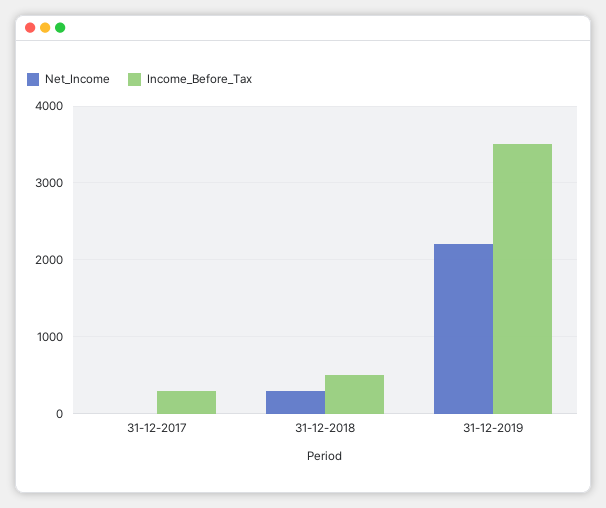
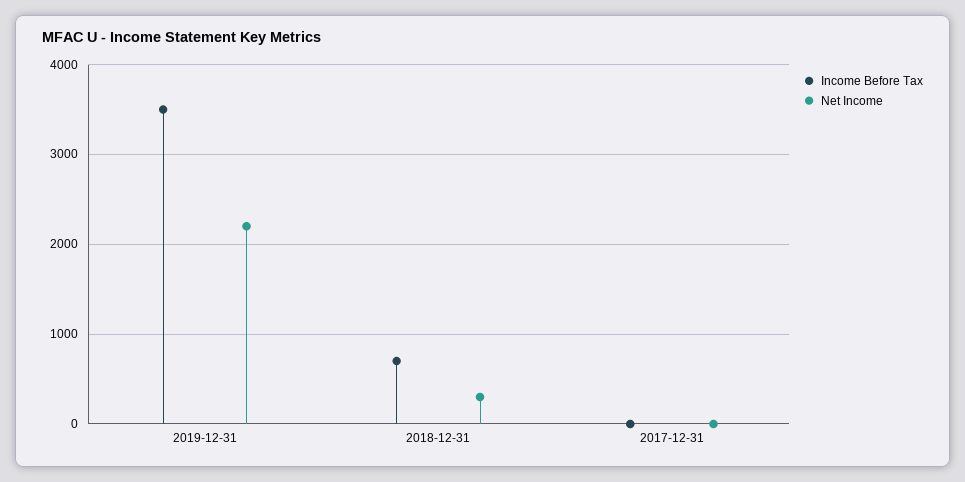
  {
    "Net_Income": {
      "31-12-2017": 0,
      "31-12-2018": 300,
      "31-12-2019": 2200
    },
    "Income_Before_Tax": {
-     "31-12-2017": 300,
+     "31-12-2017": 0,
-     "31-12-2018": 500,
+     "31-12-2018": 700,
      "31-12-2019": 3500
    }
  }

